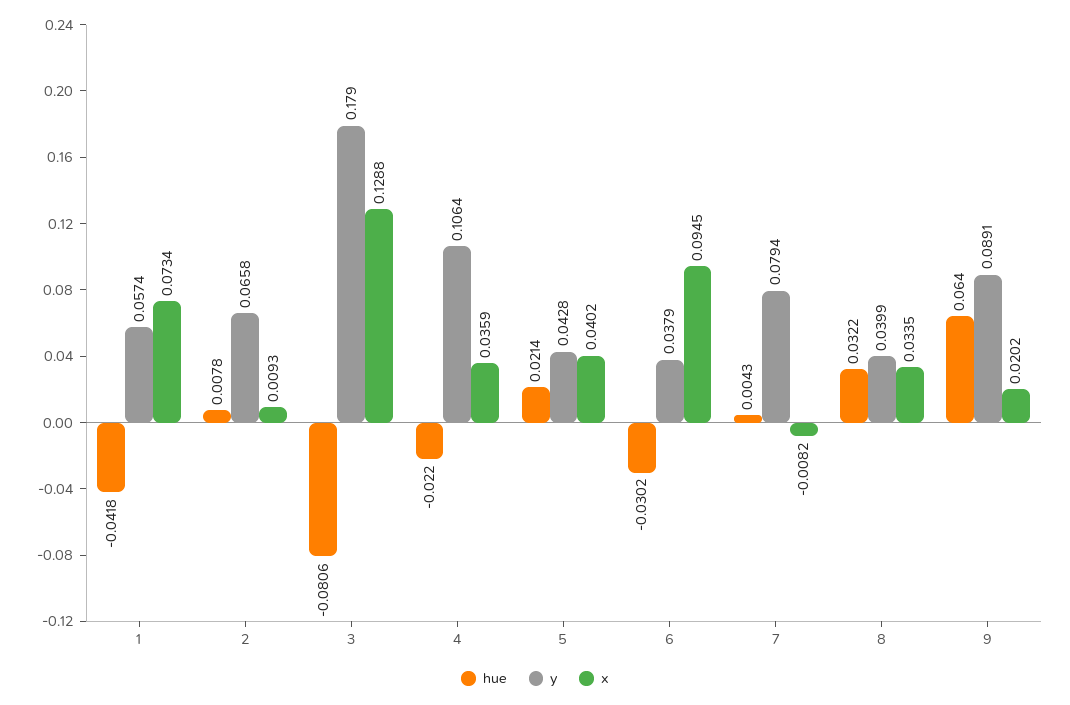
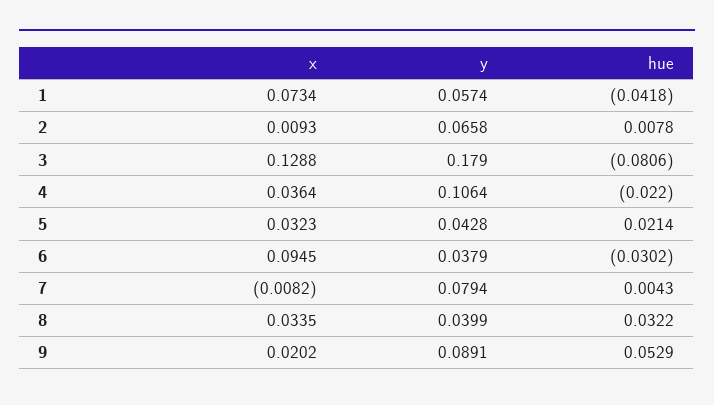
  {
    "hue": {
      "1": -0.0418,
      "2": 0.0078,
      "3": -0.0806,
      "4": -0.022,
      "5": 0.0214,
      "6": -0.0302,
      "7": 0.0043,
      "8": 0.0322,
-     "9": 0.064
+     "9": 0.0529
    },
    "y": {
      "1": 0.0574,
      "2": 0.0658,
      "3": 0.179,
      "4": 0.1064,
      "5": 0.0428,
      "6": 0.0379,
      "7": 0.0794,
      "8": 0.0399,
      "9": 0.0891
    },
    "x": {
      "1": 0.0734,
      "2": 0.0093,
      "3": 0.1288,
-     "4": 0.0359,
+     "4": 0.0364,
-     "5": 0.0402,
+     "5": 0.0323,
      "6": 0.0945,
      "7": -0.0082,
      "8": 0.0335,
      "9": 0.0202
    }
  }

